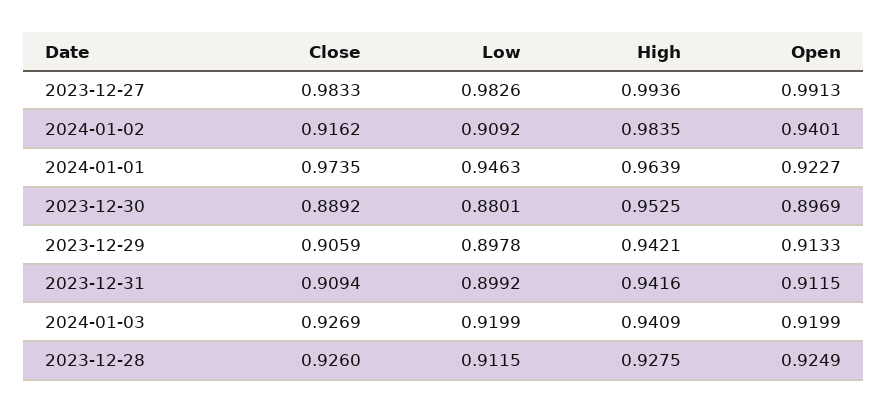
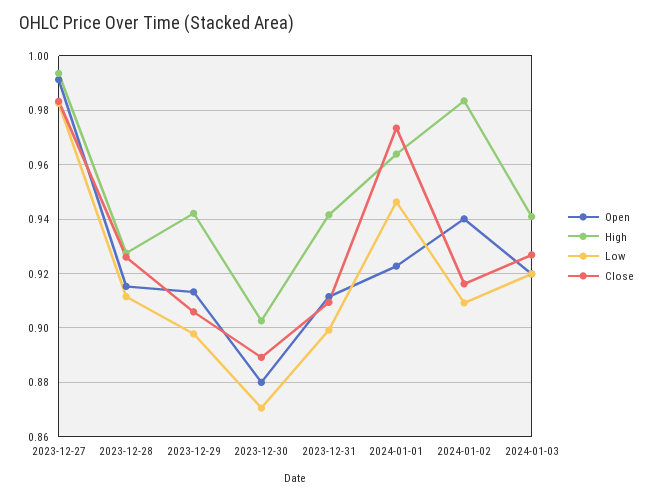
  {
    "Close": {
      "2023-12-27": 0.9833,
      "2024-01-02": 0.9162,
      "2024-01-01": 0.9735,
      "2023-12-30": 0.8892,
      "2023-12-29": 0.9059,
      "2023-12-31": 0.9094,
      "2024-01-03": 0.9269,
      "2023-12-28": 0.926
    },
    "Low": {
      "2023-12-27": 0.9826,
      "2024-01-02": 0.9092,
      "2024-01-01": 0.9463,
-     "2023-12-30": 0.8801,
+     "2023-12-30": 0.87,
      "2023-12-29": 0.8978,
      "2023-12-31": 0.8992,
      "2024-01-03": 0.9199,
      "2023-12-28": 0.9115
    },
    "High": {
      "2023-12-27": 0.9936,
      "2024-01-02": 0.9835,
      "2024-01-01": 0.9639,
-     "2023-12-30": 0.9525,
+     "2023-12-30": 0.9025,
      "2023-12-29": 0.9421,
      "2023-12-31": 0.9416,
      "2024-01-03": 0.9409,
      "2023-12-28": 0.9275
    },
    "Open": {
      "2023-12-27": 0.9913,
      "2024-01-02": 0.9401,
      "2024-01-01": 0.9227,
-     "2023-12-30": 0.8969,
+     "2023-12-30": 0.88,
      "2023-12-29": 0.9133,
      "2023-12-31": 0.9115,
      "2024-01-03": 0.9199,
-     "2023-12-28": 0.9249
+     "2023-12-28": 0.915
    }
  }

